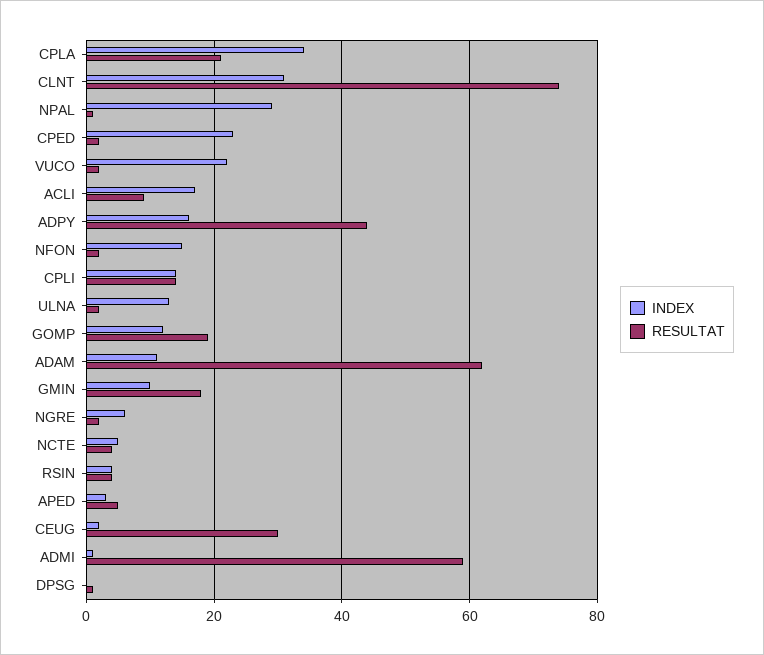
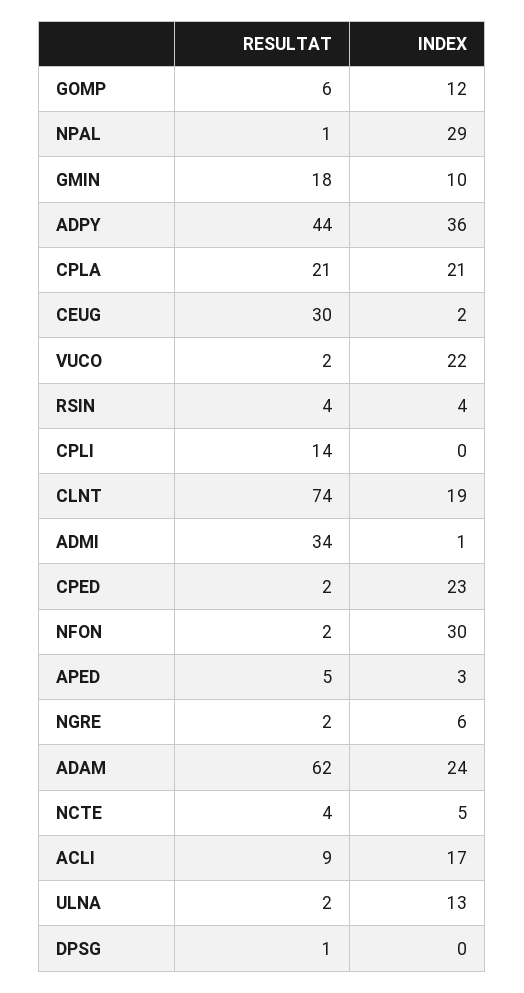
  {
    "INDEX": {
-     "CPLA": 35,
+     "CPLA": 21,
-     "CLNT": 30,
+     "CLNT": 19,
      "NPAL": 29,
      "CPED": 23,
      "VUCO": 22,
      "ACLI": 17,
-     "ADPY": 15,
+     "ADPY": 36,
-     "NFON": 15,
+     "NFON": 30,
-     "CPLI": 15,
+     "CPLI": 0,
      "ULNA": 13,
      "GOMP": 12,
-     "ADAM": 10,
+     "ADAM": 24,
      "GMIN": 10,
      "NGRE": 6,
      "NCTE": 5,
      "RSIN": 4,
      "APED": 3,
      "CEUG": 2,
      "ADMI": 1,
      "DPSG": 0
    },
    "RESULTAT": {
      "CPLA": 21,
      "CLNT": 74,
      "NPAL": 1,
      "CPED": 2,
      "VUCO": 2,
      "ACLI": 9,
      "ADPY": 44,
      "NFON": 2,
      "CPLI": 14,
      "ULNA": 2,
-     "GOMP": 20,
+     "GOMP": 6,
      "ADAM": 62,
      "GMIN": 18,
      "NGRE": 2,
      "NCTE": 4,
      "RSIN": 4,
      "APED": 5,
      "CEUG": 30,
-     "ADMI": 60,
+     "ADMI": 34,
      "DPSG": 1
    }
  }

